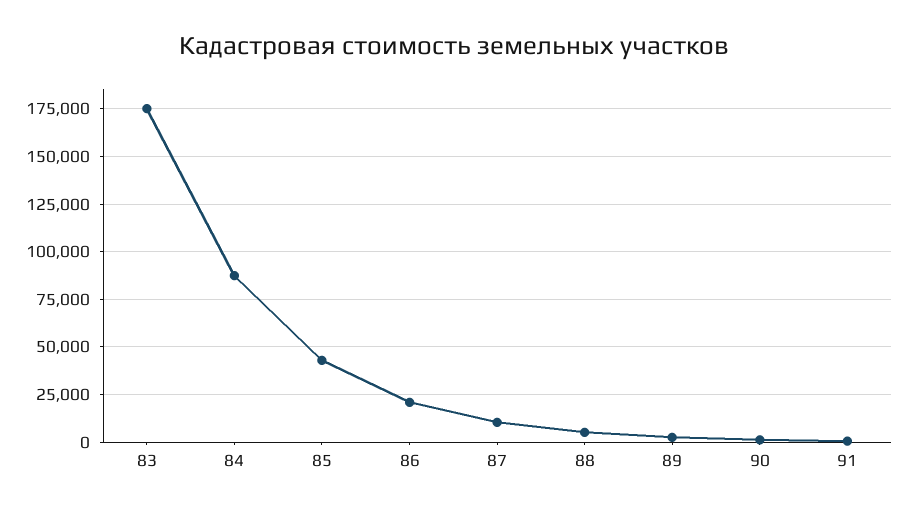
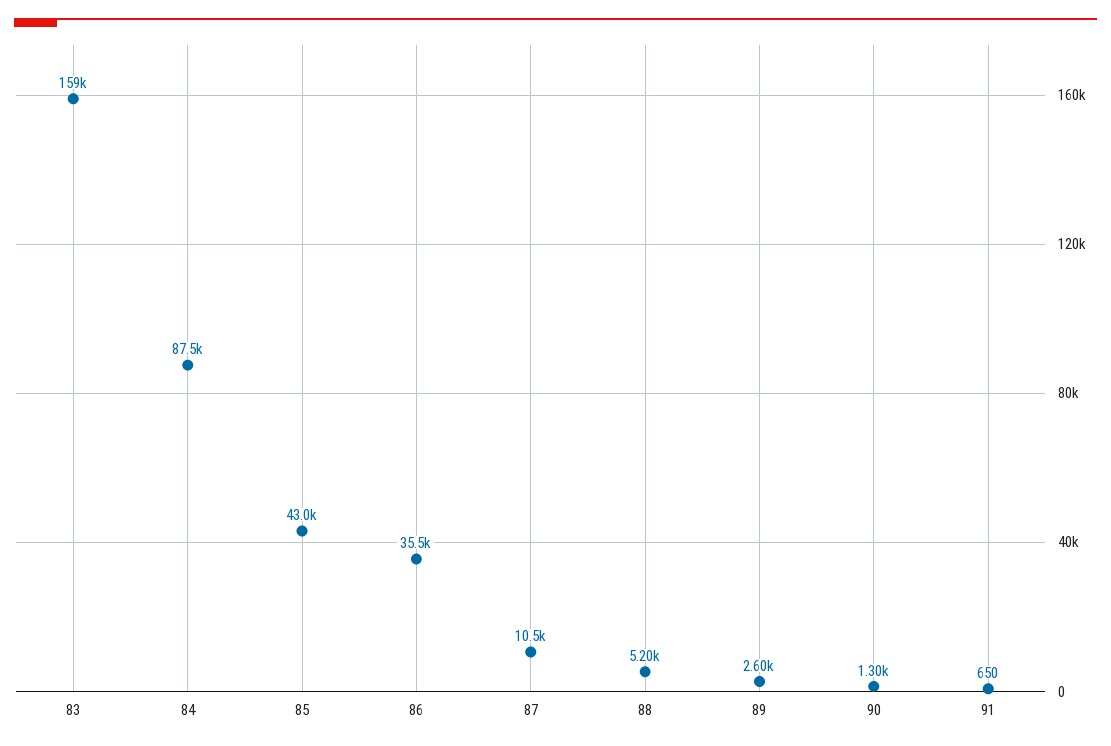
  {
-   "83": 175000,
+   "83": 159000,
    "84": 87500,
    "85": 43000,
-   "86": 20000,
+   "86": 35500,
    "87": 10500,
    "88": 5200,
    "89": 2600,
    "90": 1300,
    "91": 650
  }

